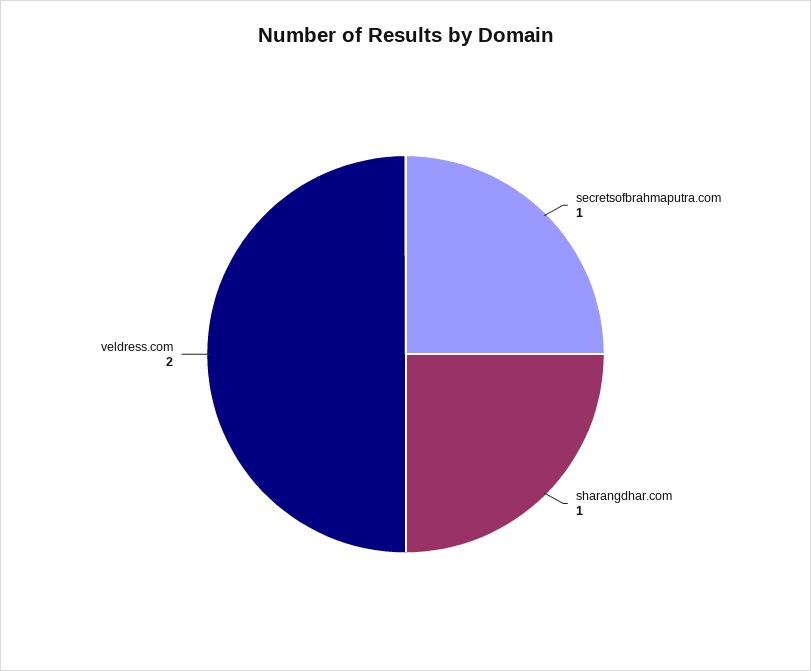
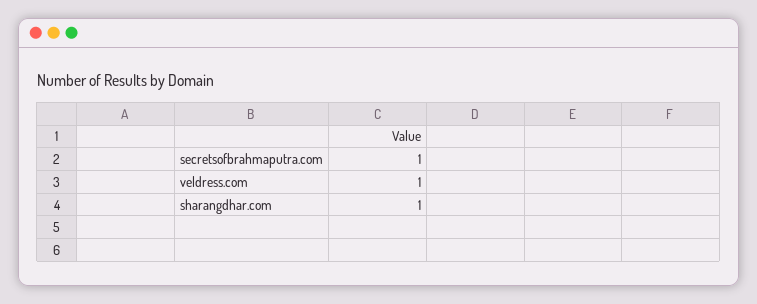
  {
    "secretsofbrahmaputra.com": 1,
    "sharangdhar.com": 1,
-   "veldress.com": 2
+   "veldress.com": 1
  }

